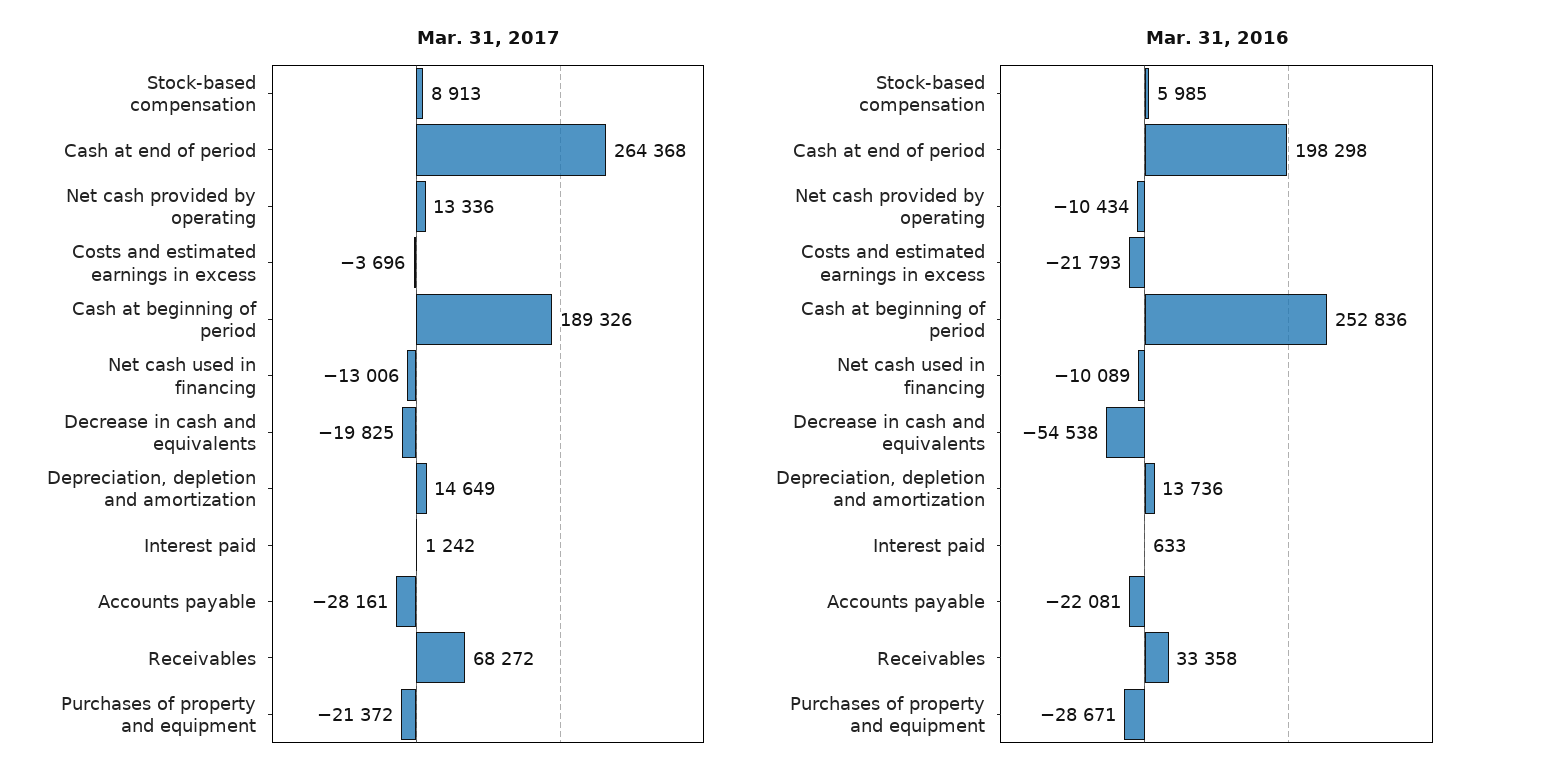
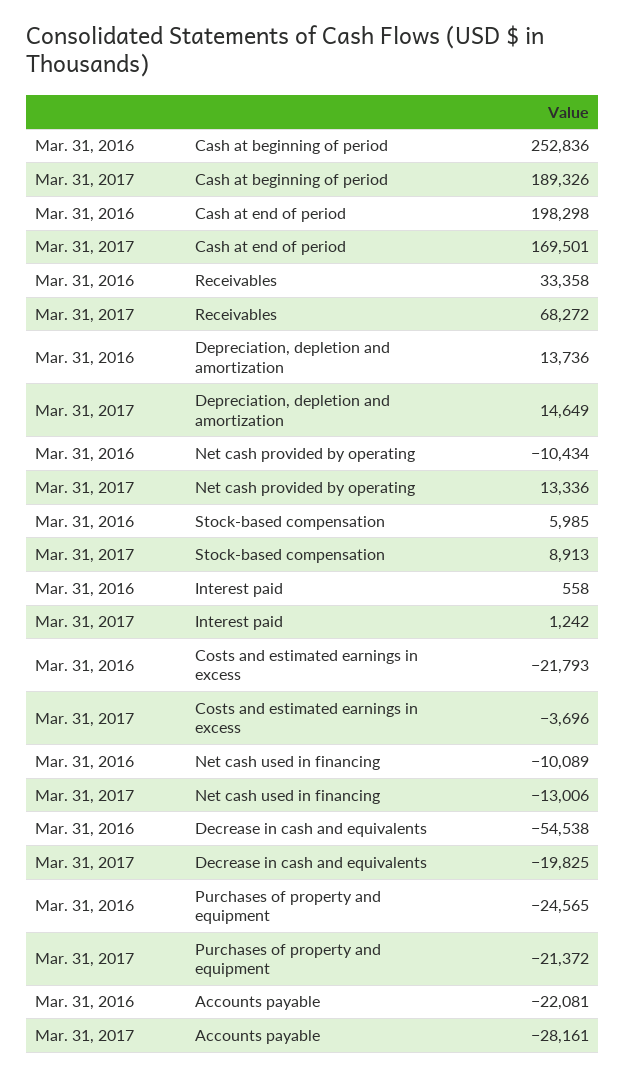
  {
    "Mar. 31, 2017": {
      "Stock-based compensation": 8913,
-     "Cash at end of period": 264368,
+     "Cash at end of period": 169501,
      "Net cash provided by operating": 13336,
      "Costs and estimated earnings in excess": -3696,
      "Cash at beginning of period": 189326,
      "Net cash used in financing": -13006,
      "Decrease in cash and equivalents": -19825,
      "Depreciation, depletion and amortization": 14649,
      "Interest paid": 1242,
      "Accounts payable": -28161,
      "Receivables": 68272,
      "Purchases of property and equipment": -21372
    },
    "Mar. 31, 2016": {
      "Stock-based compensation": 5985,
      "Cash at end of period": 198298,
      "Net cash provided by operating": -10434,
      "Costs and estimated earnings in excess": -21793,
      "Cash at beginning of period": 252836,
      "Net cash used in financing": -10089,
      "Decrease in cash and equivalents": -54538,
      "Depreciation, depletion and amortization": 13736,
-     "Interest paid": 633,
+     "Interest paid": 558,
      "Accounts payable": -22081,
      "Receivables": 33358,
-     "Purchases of property and equipment": -28671
+     "Purchases of property and equipment": -24565
    }
  }

